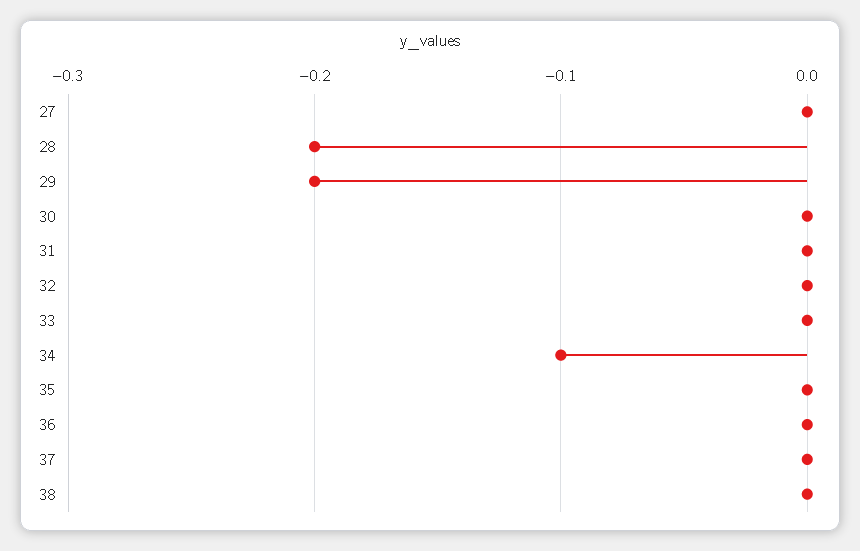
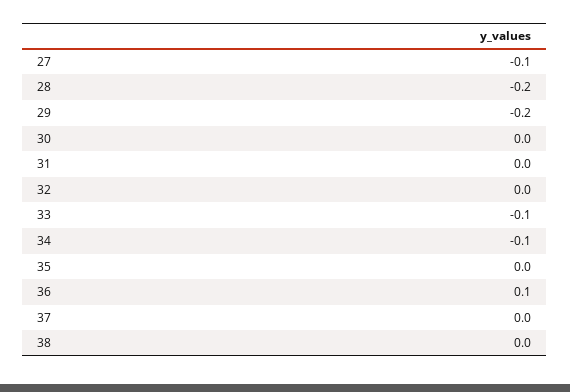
  {
-   "27": 0,
+   "27": -0.1,
    "28": -0.2,
    "29": -0.2,
    "30": 0,
    "31": 0,
    "32": 0,
-   "33": 0,
+   "33": -0.1,
    "34": -0.1,
    "35": 0,
-   "36": 0,
+   "36": 0.1,
    "37": 0,
    "38": 0
  }

